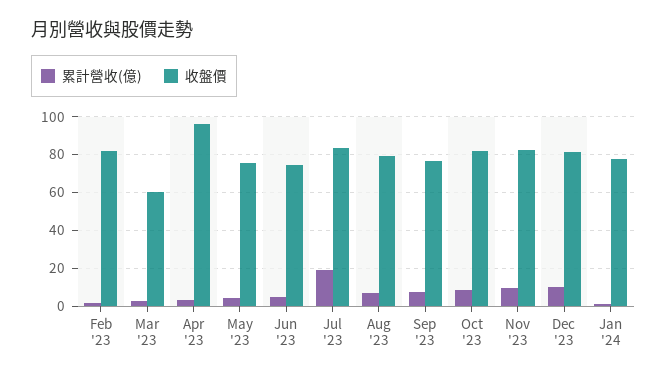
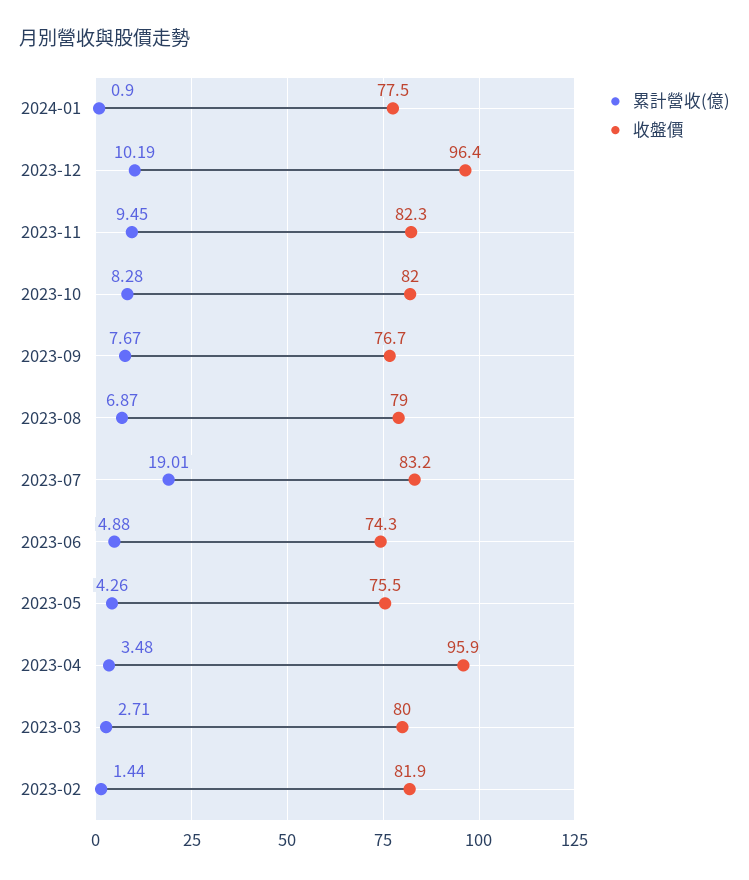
  {
    "累計營收(億)": {
      "Feb '23": 1.44,
      "Mar '23": 2.71,
      "Apr '23": 3.48,
      "May '23": 4.26,
      "Jun '23": 4.88,
      "Jul '23": 19.01,
      "Aug '23": 6.87,
      "Sep '23": 7.67,
      "Oct '23": 8.28,
      "Nov '23": 9.45,
      "Dec '23": 10.19,
      "Jan '24": 0.9
    },
    "收盤價": {
      "Feb '23": 81.9,
-     "Mar '23": 60,
+     "Mar '23": 80,
      "Apr '23": 95.9,
      "May '23": 75.5,
      "Jun '23": 74.3,
      "Jul '23": 83.2,
      "Aug '23": 79,
      "Sep '23": 76.7,
      "Oct '23": 82,
      "Nov '23": 82.3,
-     "Dec '23": 80,
+     "Dec '23": 96.4,
      "Jan '24": 77.5
    }
  }

